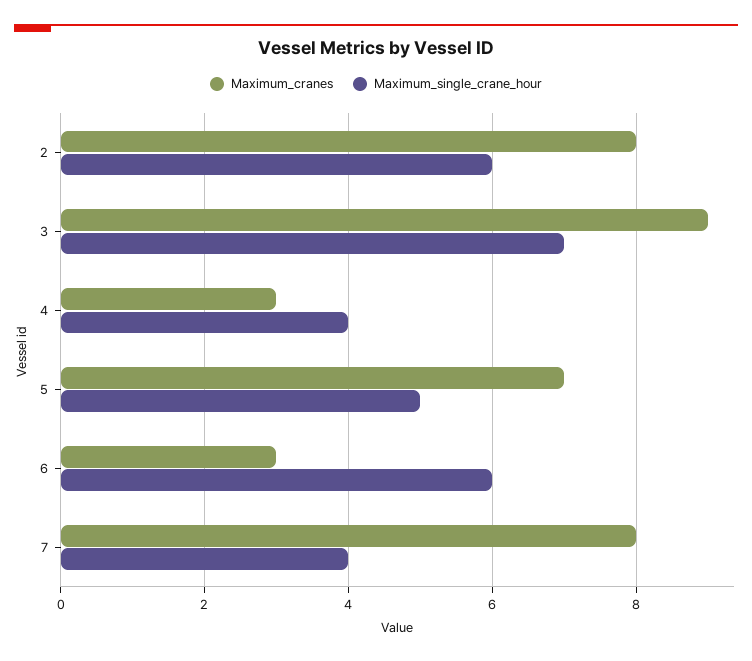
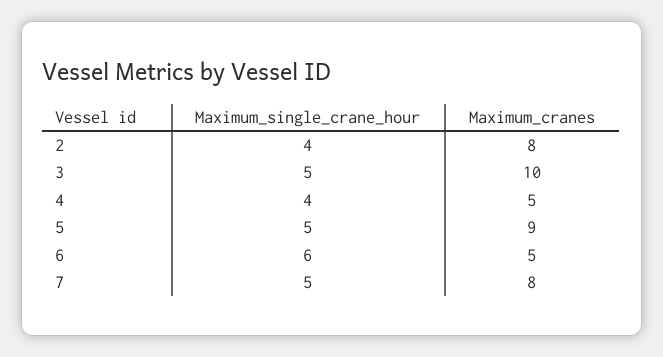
  {
    "Maximum_cranes": {
      "2": 8,
-     "3": 9,
+     "3": 10,
-     "4": 3,
+     "4": 5,
-     "5": 7,
+     "5": 9,
-     "6": 3,
+     "6": 5,
      "7": 8
    },
    "Maximum_single_crane_hour": {
-     "2": 6,
+     "2": 4,
-     "3": 7,
+     "3": 5,
      "4": 4,
      "5": 5,
      "6": 6,
-     "7": 4
+     "7": 5
    }
  }

